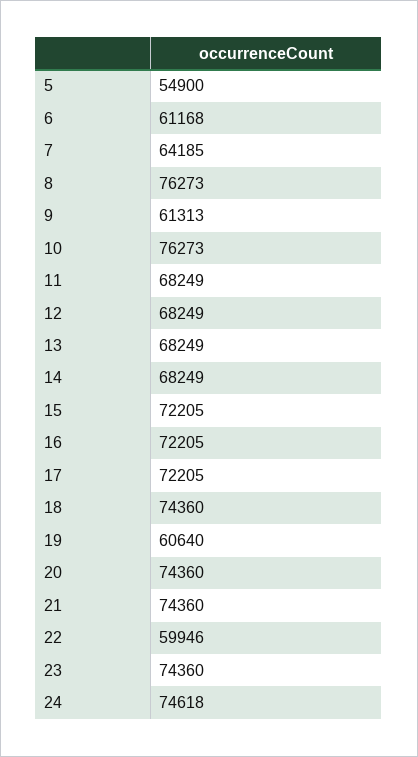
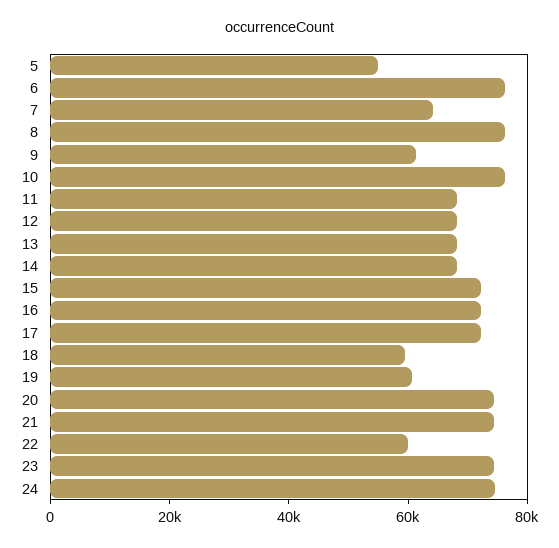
  {
    "5": 54900,
-   "6": 61168,
+   "6": 75000,
    "7": 64185,
    "8": 76273,
    "9": 61313,
    "10": 76273,
    "11": 68249,
    "12": 68249,
    "13": 68249,
    "14": 68249,
    "15": 72205,
    "16": 72205,
    "17": 72205,
-   "18": 74360,
+   "18": 60000,
    "19": 60640,
    "20": 74360,
    "21": 74360,
    "22": 59946,
    "23": 74360,
    "24": 74618
  }

